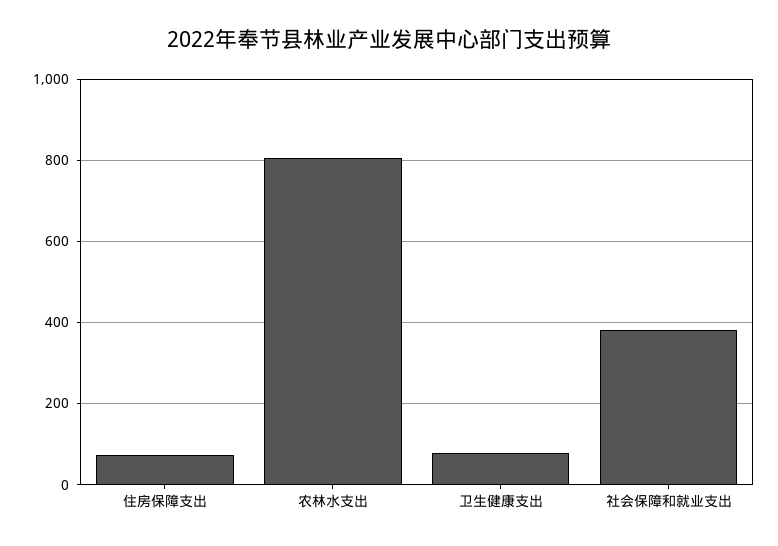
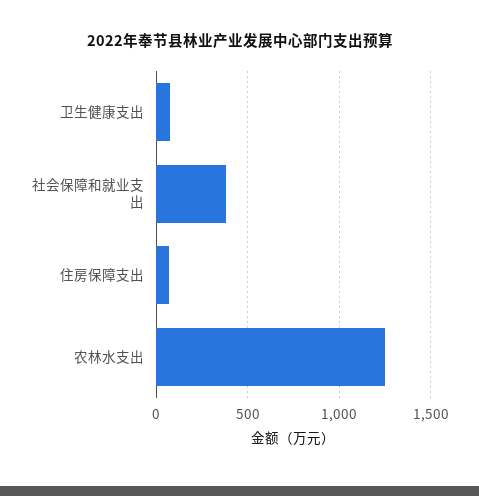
  {
    "住房保障支出": 80,
-   "农林水支出": 800,
+   "农林水支出": 1250,
    "卫生健康支出": 80,
    "社会保障和就业支出": 380
  }

